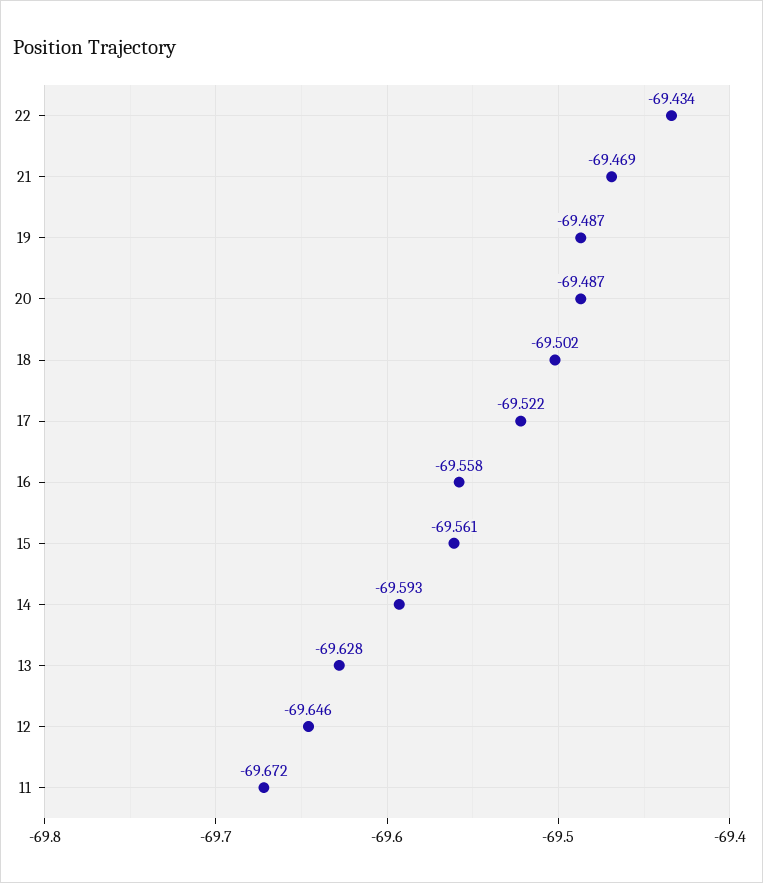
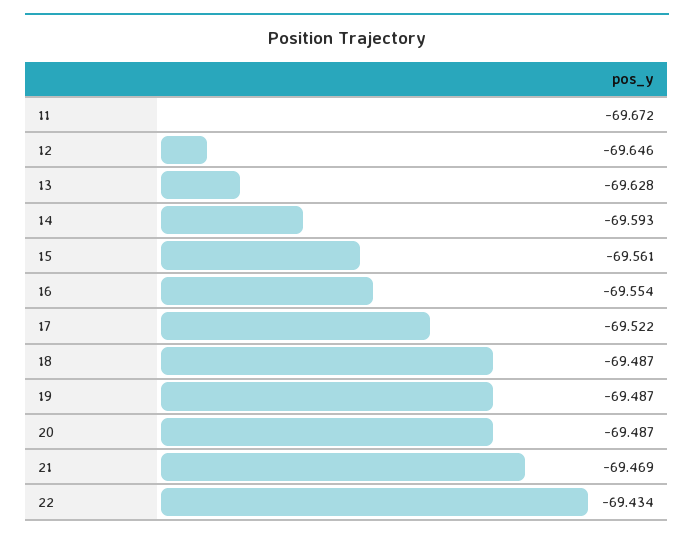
  {
    "22": -69.434,
    "21": -69.469,
    "19": -69.487,
    "20": -69.487,
-   "18": -69.502,
+   "18": -69.487,
    "17": -69.522,
-   "16": -69.558,
+   "16": -69.554,
    "15": -69.561,
    "14": -69.593,
    "13": -69.628,
    "12": -69.646,
    "11": -69.672
  }

